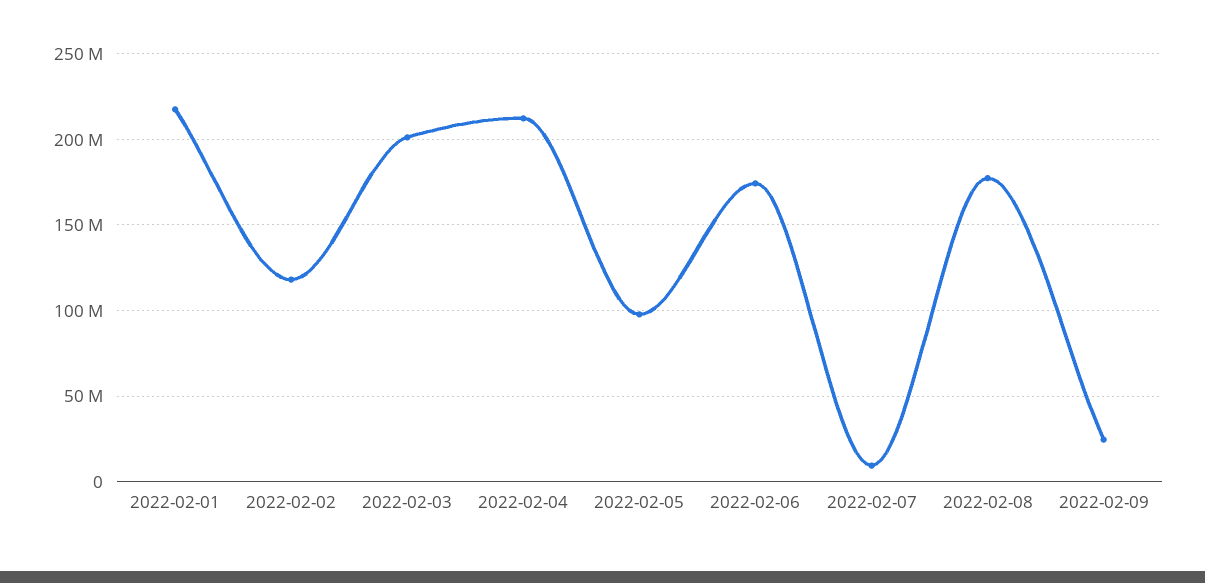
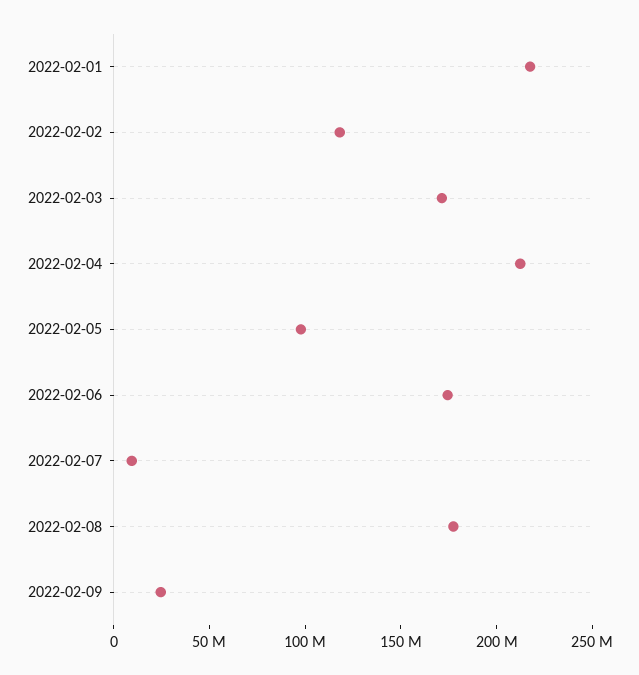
  {
    "2022-02-01": 220000000,
    "2022-02-02": 120000000,
-   "2022-02-03": 200000000,
+   "2022-02-03": 170000000,
    "2022-02-04": 210000000,
    "2022-02-05": 100000000,
    "2022-02-06": 175000000,
    "2022-02-07": 10000000,
    "2022-02-08": 175000000,
    "2022-02-09": 25000000
  }

